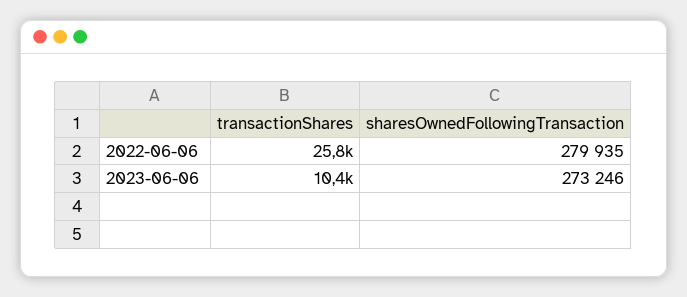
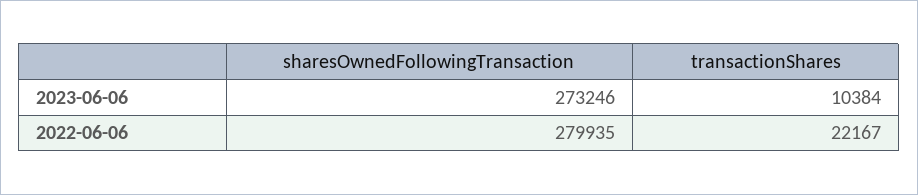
  {
    "transactionShares": {
-     "2022-06-06": 25800,
+     "2022-06-06": 22167,
      "2023-06-06": 10384
    },
    "sharesOwnedFollowingTransaction": {
      "2022-06-06": 279935,
      "2023-06-06": 273246
    }
  }

